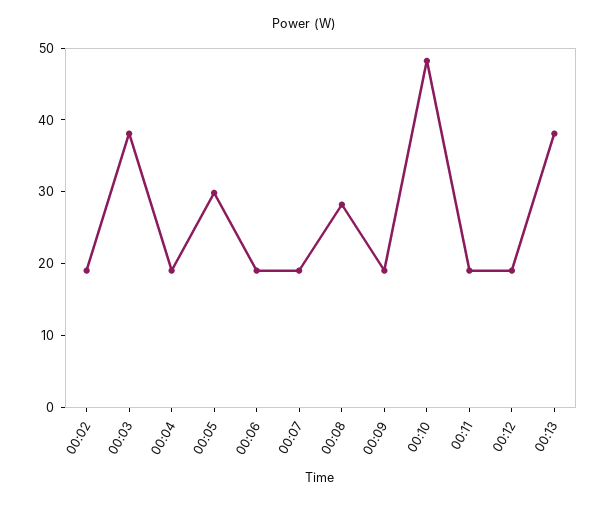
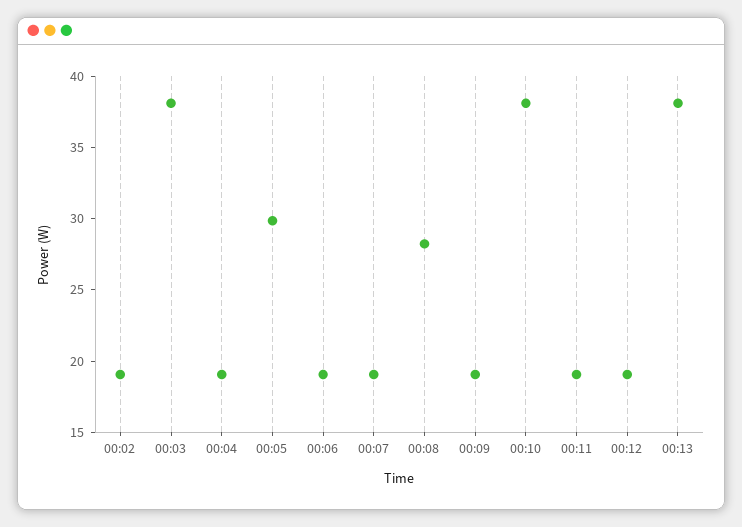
  {
    "00:02": 19,
    "00:03": 38,
    "00:04": 19,
    "00:05": 30,
    "00:06": 19,
    "00:07": 19,
    "00:08": 28,
    "00:09": 19,
-   "00:10": 48,
+   "00:10": 38,
    "00:11": 19,
    "00:12": 19,
    "00:13": 38
  }

